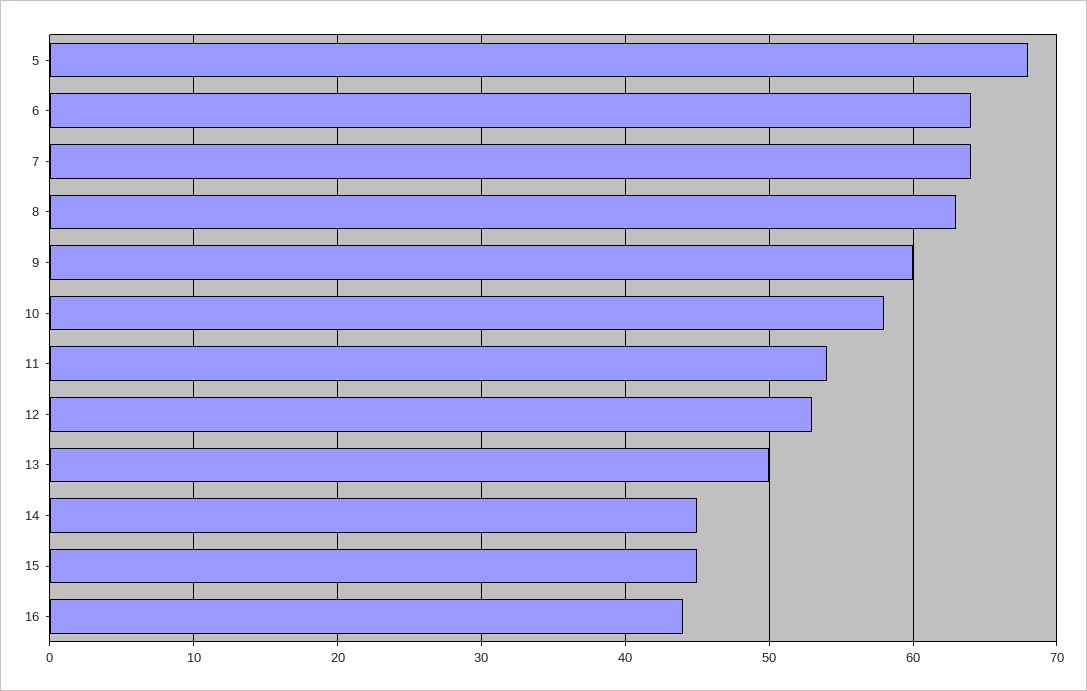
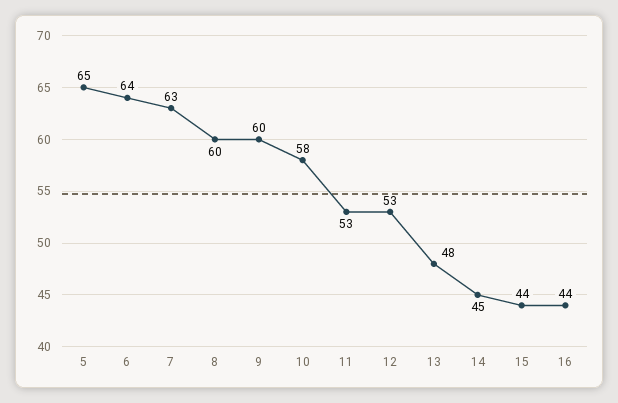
  {
-   "5": 68,
+   "5": 65,
    "6": 64,
-   "7": 64,
+   "7": 63,
-   "8": 63,
+   "8": 60,
    "9": 60,
    "10": 58,
-   "11": 54,
+   "11": 53,
    "12": 53,
-   "13": 50,
+   "13": 48,
    "14": 45,
-   "15": 45,
+   "15": 44,
    "16": 44
  }

